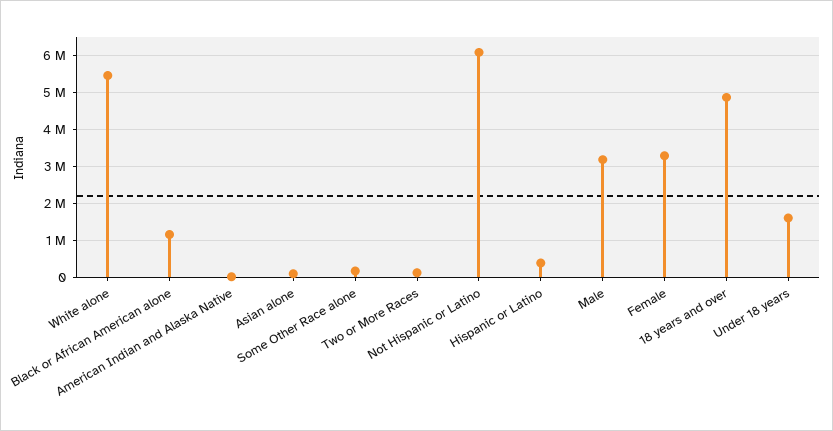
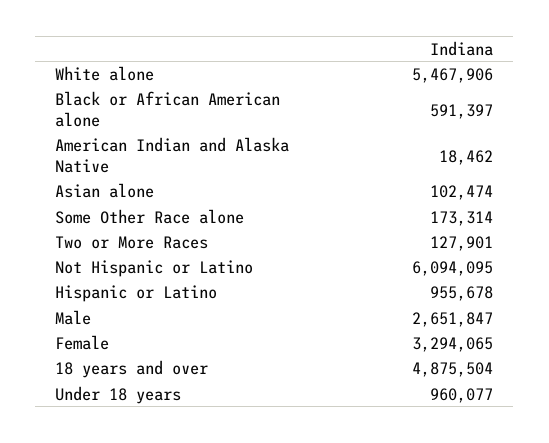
  {
    "White alone": 5467906,
-   "Black or African American alone": 1200000,
+   "Black or African American alone": 591397,
    "American Indian and Alaska Native": 18462,
    "Asian alone": 102474,
    "Some Other Race alone": 173314,
    "Two or More Races": 127901,
    "Not Hispanic or Latino": 6094095,
-   "Hispanic or Latino": 400000,
+   "Hispanic or Latino": 955678,
-   "Male": 3200000,
+   "Male": 2651847,
    "Female": 3294065,
    "18 years and over": 4875504,
-   "Under 18 years": 1600000
+   "Under 18 years": 960077
  }

